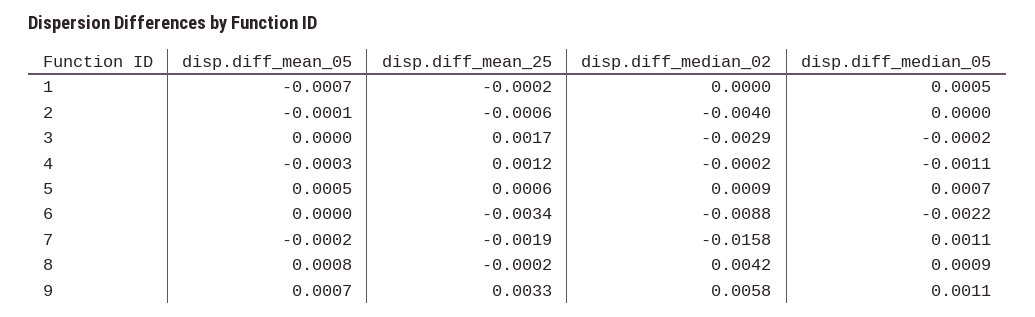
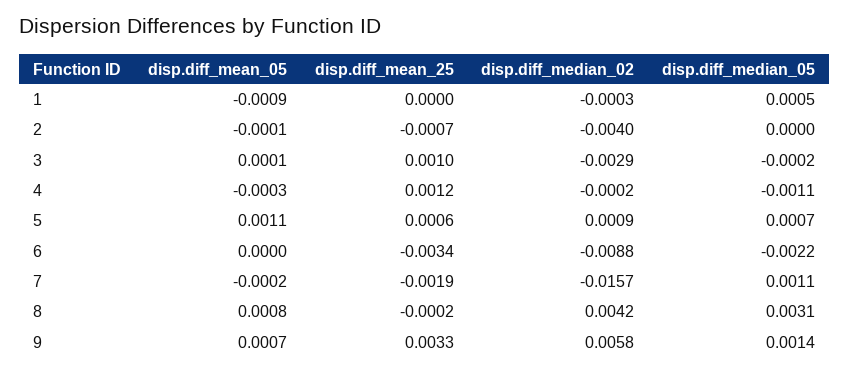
  {
    "disp.diff_mean_05": {
-     "1": -0.0007,
+     "1": -0.0009,
      "2": -0.0001,
-     "3": 0,
+     "3": 0.0001,
      "4": -0.0003,
-     "5": 0.0005,
+     "5": 0.0011,
      "6": 0,
      "7": -0.0002,
      "8": 0.0008,
      "9": 0.0007
    },
    "disp.diff_mean_25": {
-     "1": -0.0002,
+     "1": 0,
-     "2": -0.0006,
+     "2": -0.0007,
-     "3": 0.0017,
+     "3": 0.001,
      "4": 0.0012,
      "5": 0.0006,
      "6": -0.0034,
      "7": -0.0019,
      "8": -0.0002,
      "9": 0.0033
    },
    "disp.diff_median_02": {
-     "1": 0,
+     "1": -0.0003,
      "2": -0.004,
      "3": -0.0029,
      "4": -0.0002,
      "5": 0.0009,
      "6": -0.0088,
-     "7": -0.0158,
+     "7": -0.0157,
      "8": 0.0042,
      "9": 0.0058
    },
    "disp.diff_median_05": {
      "1": 0.0005,
      "2": 0,
      "3": -0.0002,
      "4": -0.0011,
      "5": 0.0007,
      "6": -0.0022,
      "7": 0.0011,
-     "8": 0.0009,
+     "8": 0.0031,
-     "9": 0.0011
+     "9": 0.0014
    }
  }

